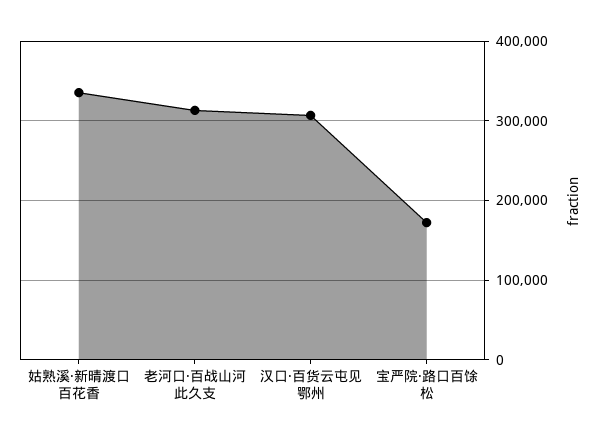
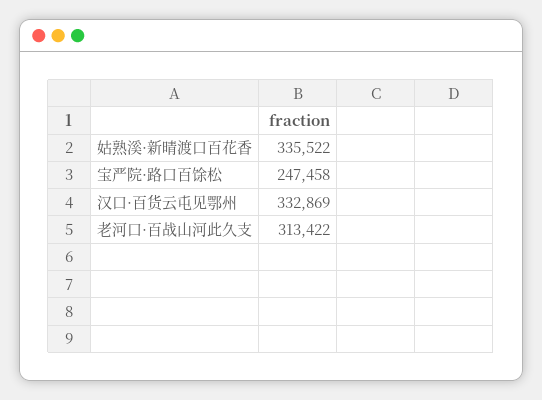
  {
    "姑熟溪·新晴渡口百花香": 335522,
    "老河口·百战山河此久支": 313422,
-   "汉口·百货云屯见鄂州": 310000,
+   "汉口·百货云屯见鄂州": 332869,
-   "宝严院·路口百馀松": 170000
+   "宝严院·路口百馀松": 247458
  }

